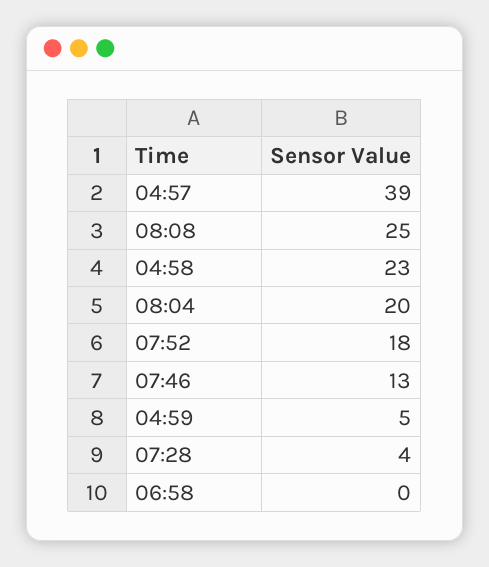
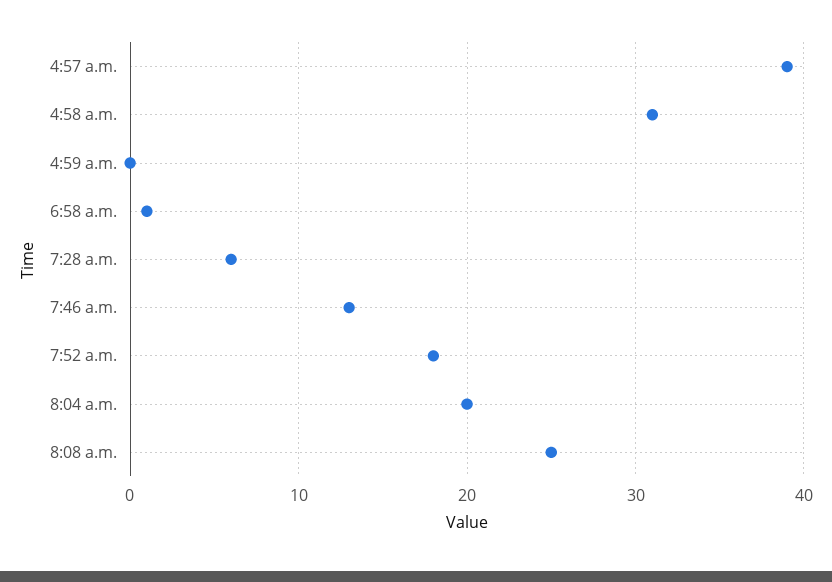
  {
    "04:57": 39,
    "08:08": 25,
-   "04:58": 23,
+   "04:58": 31,
    "08:04": 20,
    "07:52": 18,
    "07:46": 13,
-   "04:59": 5,
+   "04:59": 0,
-   "07:28": 4,
+   "07:28": 6,
-   "06:58": 0
+   "06:58": 1
  }

